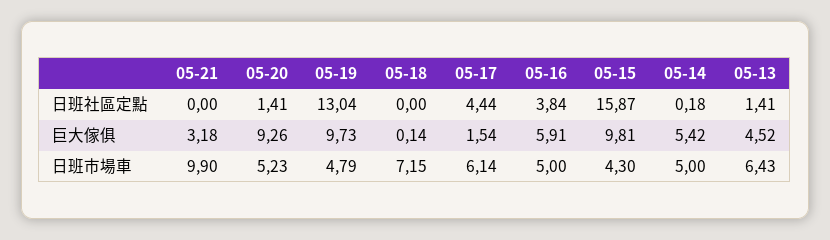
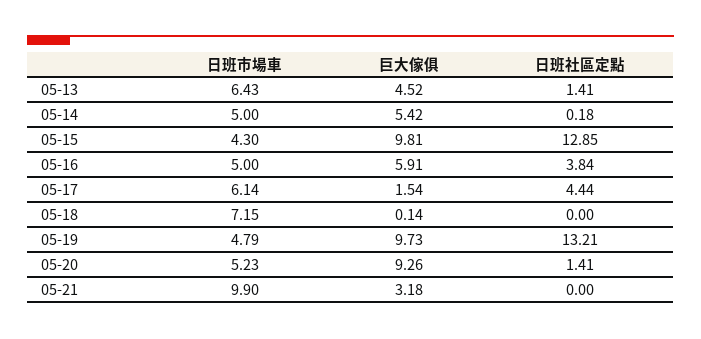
  {
    "05-21": {
      "日班社區定點": 0,
      "巨大傢俱": 3.18,
      "日班市場車": 9.9
    },
    "05-20": {
      "日班社區定點": 1.41,
      "巨大傢俱": 9.26,
      "日班市場車": 5.23
    },
    "05-19": {
-     "日班社區定點": 13.04,
+     "日班社區定點": 13.21,
      "巨大傢俱": 9.73,
      "日班市場車": 4.79
    },
    "05-18": {
      "日班社區定點": 0,
      "巨大傢俱": 0.14,
      "日班市場車": 7.15
    },
    "05-17": {
      "日班社區定點": 4.44,
      "巨大傢俱": 1.54,
      "日班市場車": 6.14
    },
    "05-16": {
      "日班社區定點": 3.84,
      "巨大傢俱": 5.91,
      "日班市場車": 5
    },
    "05-15": {
-     "日班社區定點": 15.87,
+     "日班社區定點": 12.85,
      "巨大傢俱": 9.81,
      "日班市場車": 4.3
    },
    "05-14": {
      "日班社區定點": 0.18,
      "巨大傢俱": 5.42,
      "日班市場車": 5
    },
    "05-13": {
      "日班社區定點": 1.41,
      "巨大傢俱": 4.52,
      "日班市場車": 6.43
    }
  }

